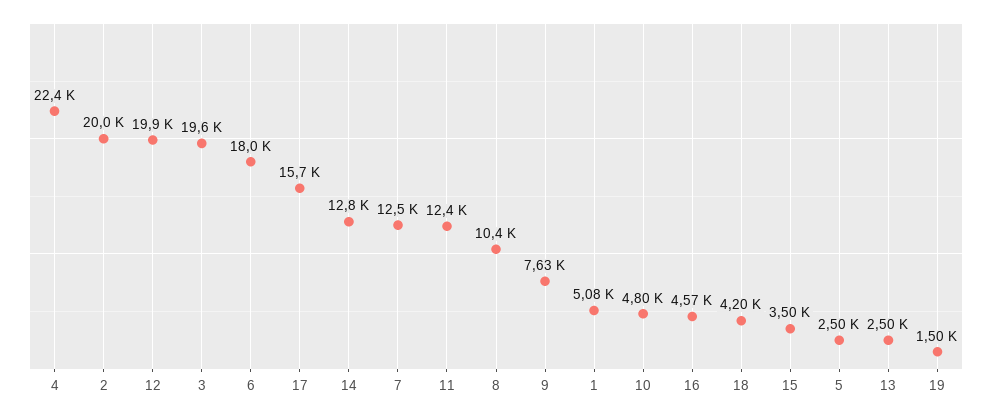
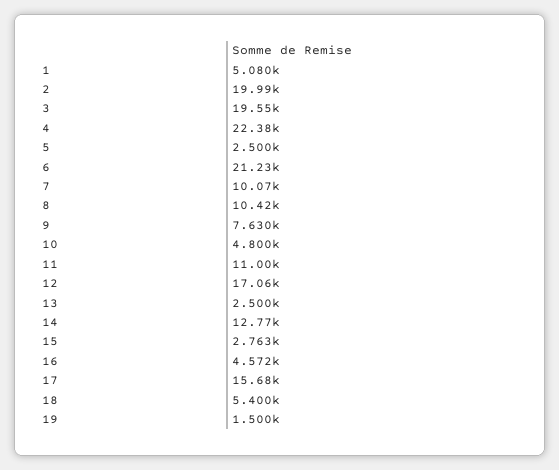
  {
    "4": 22380,
    "2": 19990,
-   "12": 19900,
+   "12": 17060,
    "3": 19550,
-   "6": 18000,
+   "6": 21230,
    "17": 15680,
    "14": 12770,
-   "7": 12500,
+   "7": 10070,
-   "11": 12400,
+   "11": 11000,
    "8": 10420,
    "9": 7630,
    "1": 5080,
    "10": 4800,
    "16": 4572,
-   "18": 4200,
+   "18": 5400,
-   "15": 3500,
+   "15": 2763,
    "5": 2500,
    "13": 2500,
    "19": 1500
  }

